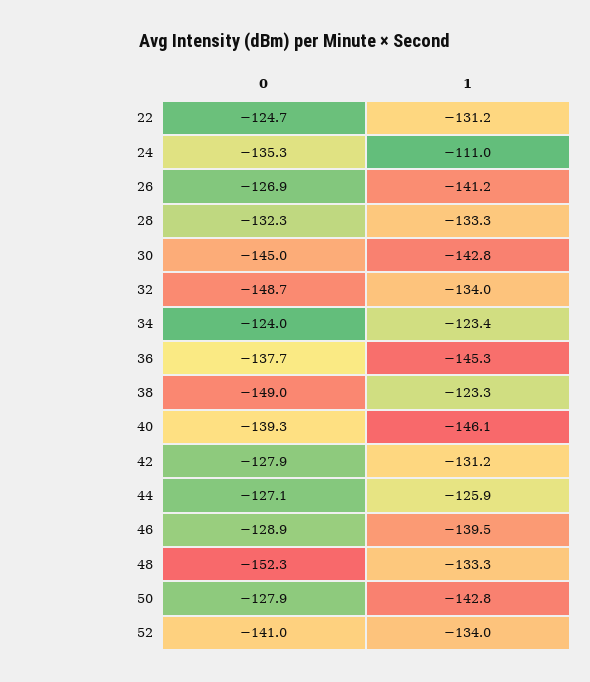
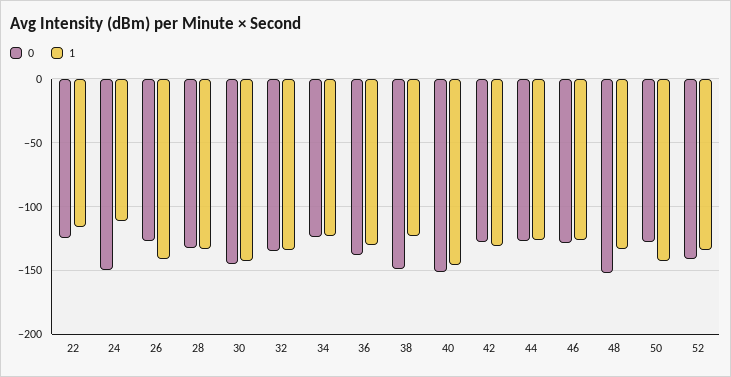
  {
    "0": {
      "22": -124.7,
-     "24": -135.3,
+     "24": -150,
      "26": -126.9,
      "28": -132.3,
      "30": -145,
-     "32": -148.7,
+     "32": -135,
      "34": -124,
      "36": -137.7,
      "38": -149,
-     "40": -139.3,
+     "40": -150,
      "42": -127.9,
      "44": -127.1,
      "46": -128.9,
      "48": -152.3,
      "50": -127.9,
      "52": -141
    },
    "1": {
-     "22": -131.2,
+     "22": -115,
      "24": -111,
      "26": -141.2,
      "28": -133.3,
      "30": -142.8,
      "32": -134,
      "34": -123.4,
-     "36": -145.3,
+     "36": -130,
      "38": -123.3,
      "40": -146.1,
      "42": -131.2,
      "44": -125.9,
-     "46": -139.5,
+     "46": -125,
      "48": -133.3,
      "50": -142.8,
      "52": -134
    }
  }

